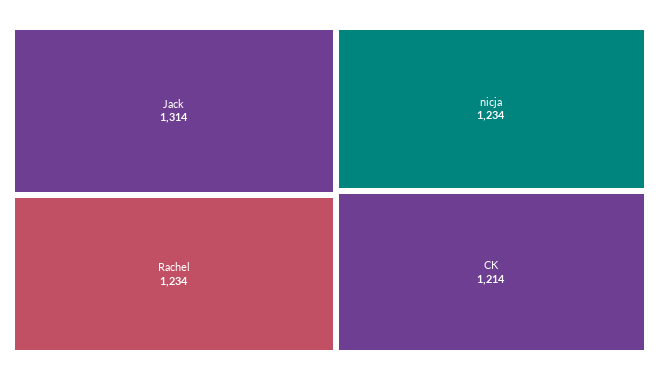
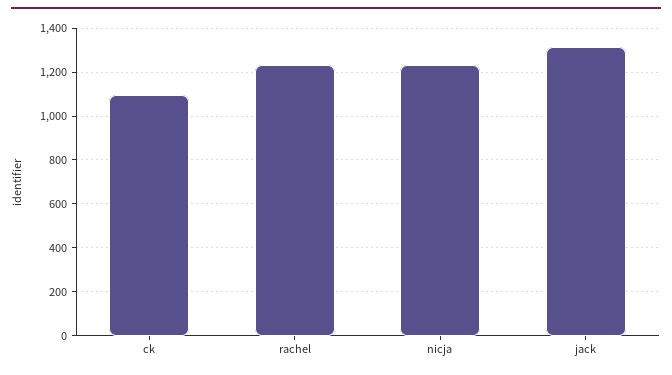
  {
    "Jack": 1314,
    "Rachel": 1234,
    "nicja": 1234,
-   "CK": 1214
+   "CK": 1100
  }

